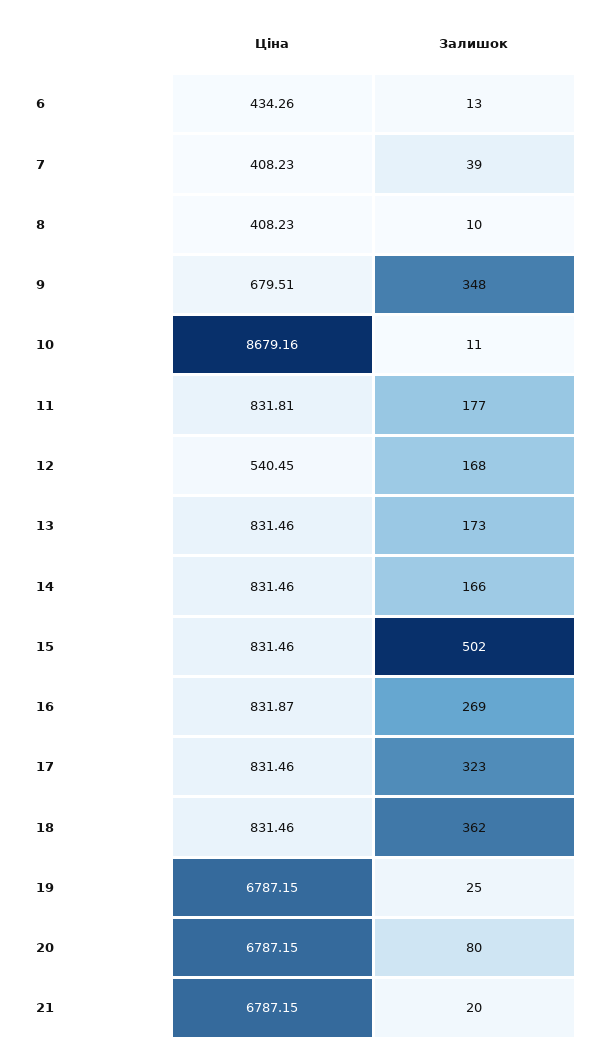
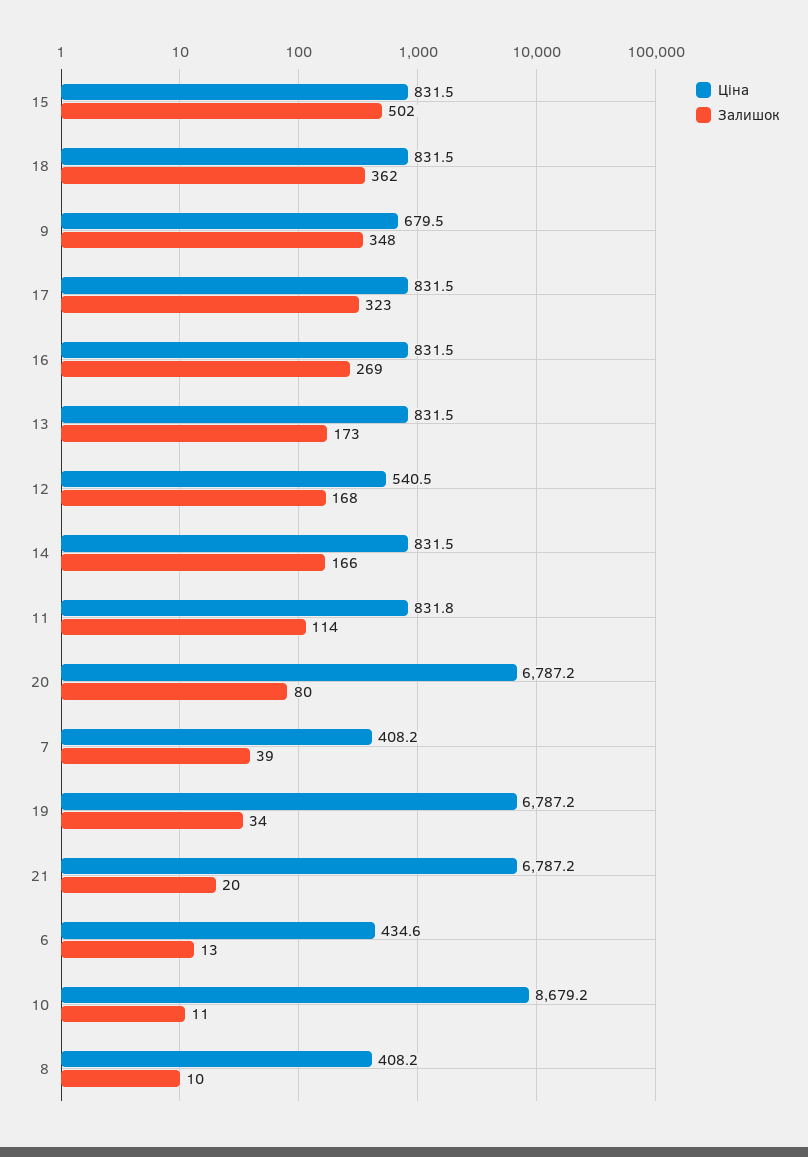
  {
    "Ціна": {
-     "6": 434.26,
+     "6": 434.6,
      "7": 408.23,
      "8": 408.23,
      "9": 679.51,
      "10": 8679.16,
      "11": 831.81,
      "12": 540.45,
      "13": 831.46,
      "14": 831.46,
      "15": 831.46,
-     "16": 831.87,
+     "16": 831.5,
      "17": 831.46,
      "18": 831.46,
      "19": 6787.15,
      "20": 6787.15,
      "21": 6787.15
    },
    "Залишок": {
      "6": 13,
      "7": 39,
      "8": 10,
      "9": 348,
      "10": 11,
-     "11": 177,
+     "11": 114,
      "12": 168,
      "13": 173,
      "14": 166,
      "15": 502,
      "16": 269,
      "17": 323,
      "18": 362,
-     "19": 25,
+     "19": 34,
      "20": 80,
      "21": 20
    }
  }

